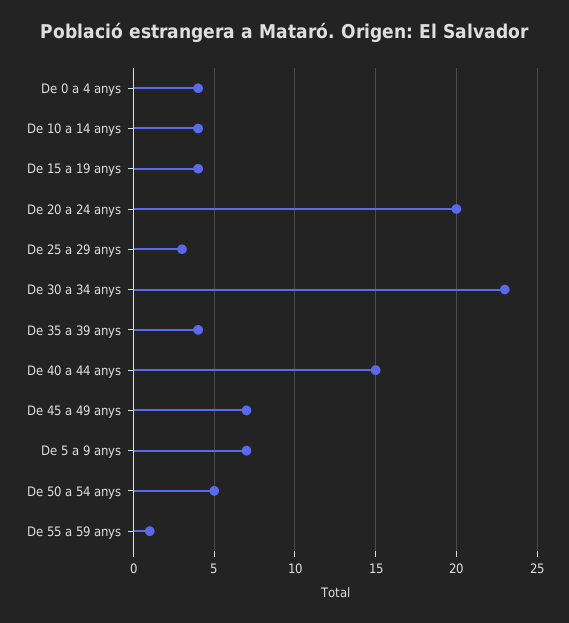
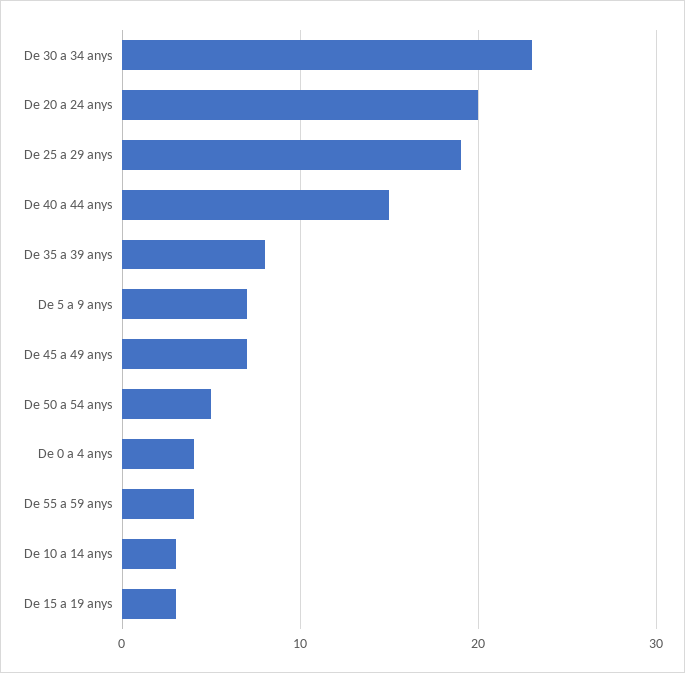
  {
    "De 0 a 4 anys": 4,
-   "De 10 a 14 anys": 4,
+   "De 10 a 14 anys": 3,
-   "De 15 a 19 anys": 4,
+   "De 15 a 19 anys": 3,
    "De 20 a 24 anys": 20,
-   "De 25 a 29 anys": 3,
+   "De 25 a 29 anys": 19,
    "De 30 a 34 anys": 23,
-   "De 35 a 39 anys": 4,
+   "De 35 a 39 anys": 8,
    "De 40 a 44 anys": 15,
    "De 45 a 49 anys": 7,
    "De 5 a 9 anys": 7,
    "De 50 a 54 anys": 5,
-   "De 55 a 59 anys": 1
+   "De 55 a 59 anys": 4
  }

